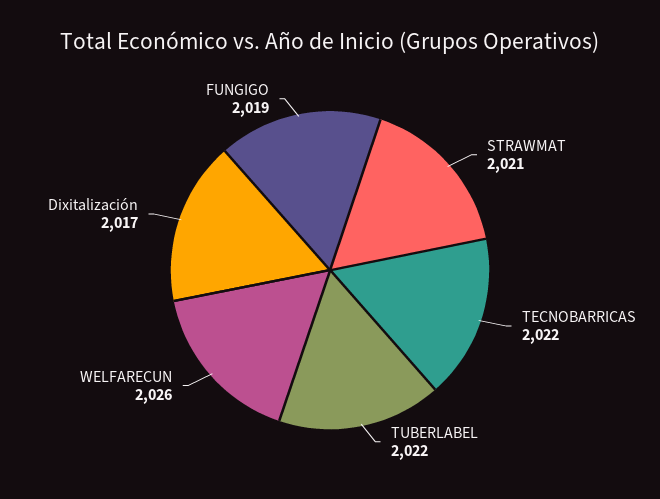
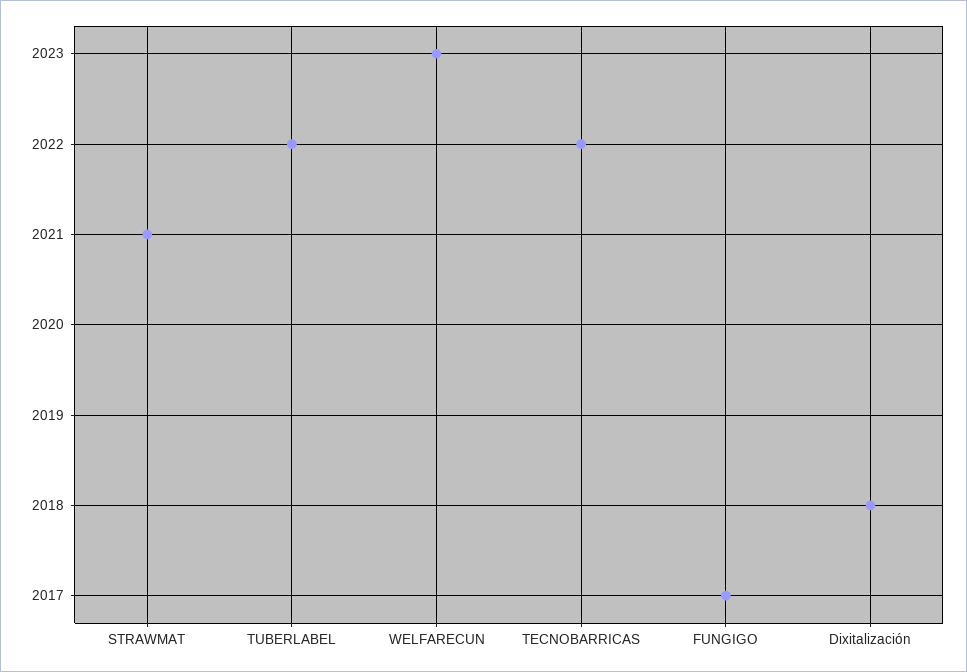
  {
    "STRAWMAT": 2021,
    "TECNOBARRICAS": 2022,
    "TUBERLABEL": 2022,
-   "WELFARECUN": 2026,
+   "WELFARECUN": 2023,
-   "Dixitalización": 2017,
+   "Dixitalización": 2018,
-   "FUNGIGO": 2019
+   "FUNGIGO": 2017
  }

